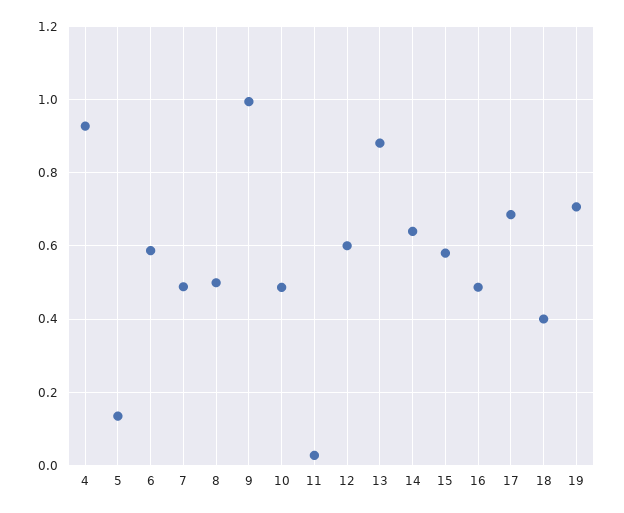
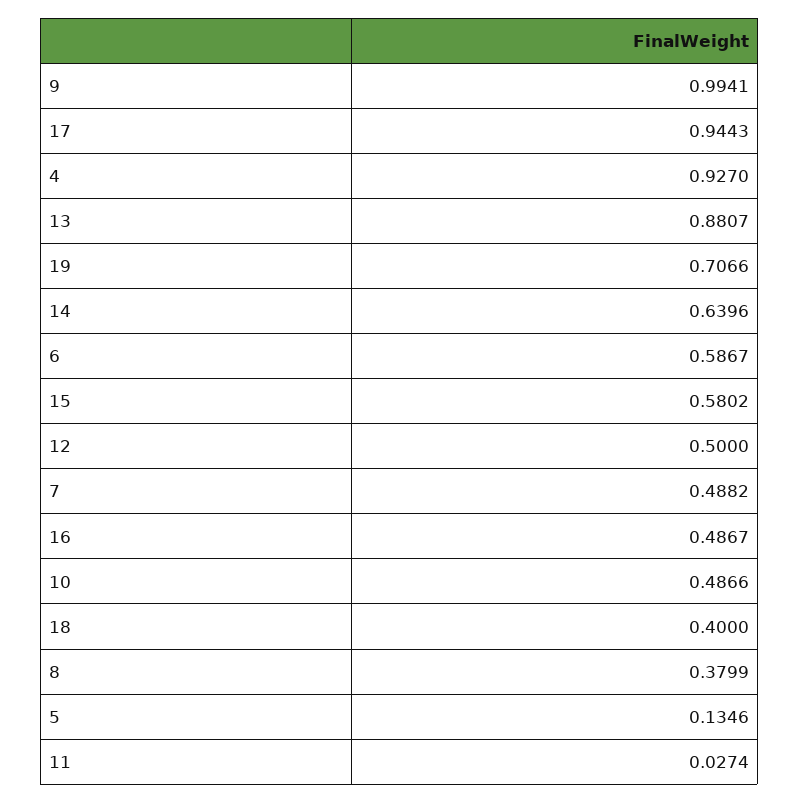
  {
    "4": 0.927,
    "5": 0.1346,
    "6": 0.5867,
    "7": 0.4882,
-   "8": 0.5,
+   "8": 0.3799,
    "9": 0.9941,
    "10": 0.4866,
    "11": 0.0274,
-   "12": 0.6,
+   "12": 0.5,
    "13": 0.8807,
    "14": 0.6396,
    "15": 0.5802,
    "16": 0.4867,
-   "17": 0.68,
+   "17": 0.9443,
    "18": 0.4,
    "19": 0.7066
  }

